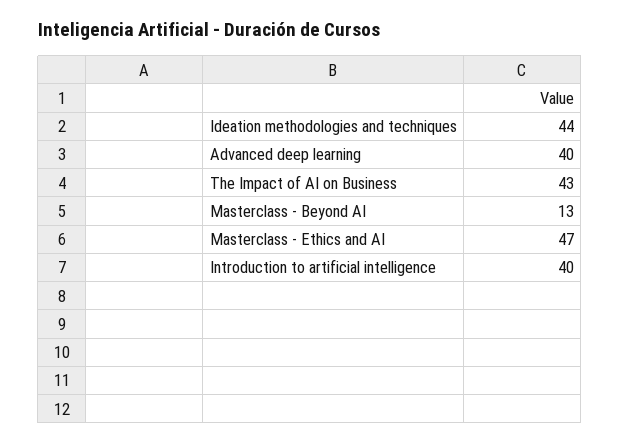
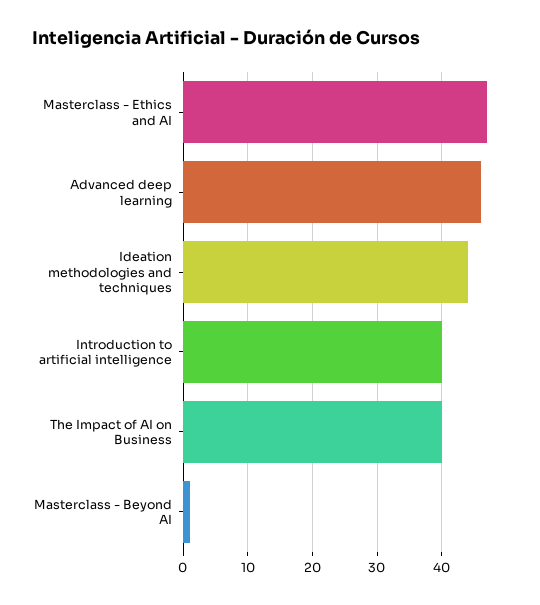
  {
    "Ideation methodologies and techniques": 44,
-   "Advanced deep learning": 40,
+   "Advanced deep learning": 46,
-   "The Impact of AI on Business": 43,
+   "The Impact of AI on Business": 40,
-   "Masterclass - Beyond AI": 13,
+   "Masterclass - Beyond AI": 1,
    "Masterclass - Ethics and AI": 47,
    "Introduction to artificial intelligence": 40
  }

